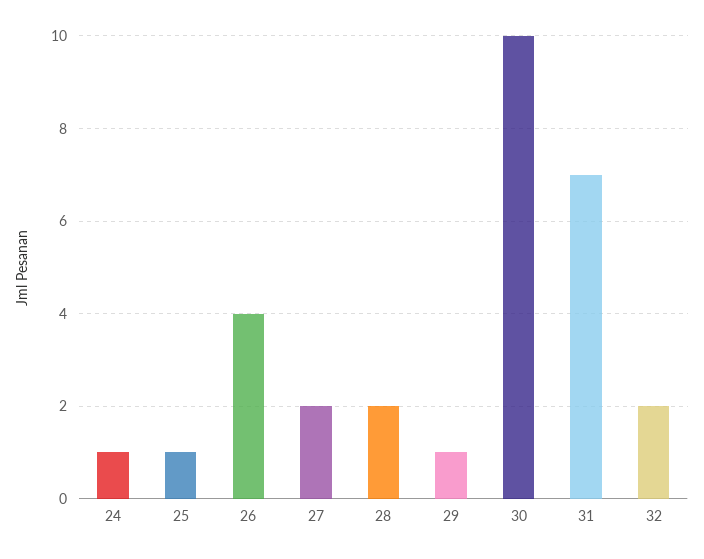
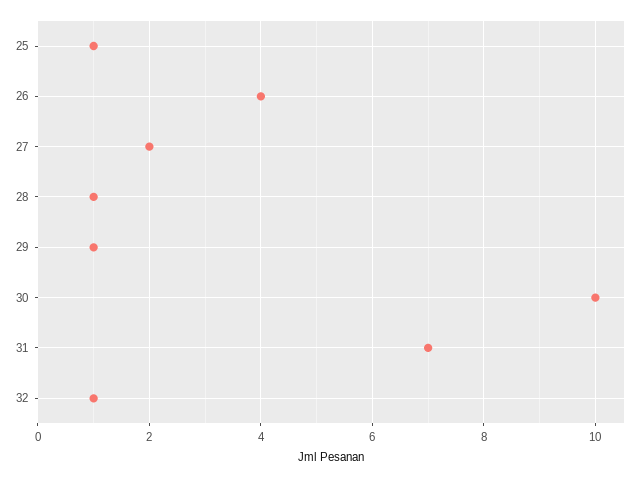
  {
-   "24": 1,
    "25": 1,
    "26": 4,
    "27": 2,
-   "28": 2,
+   "28": 1,
    "29": 1,
    "30": 10,
    "31": 7,
-   "32": 2
+   "32": 1
  }

